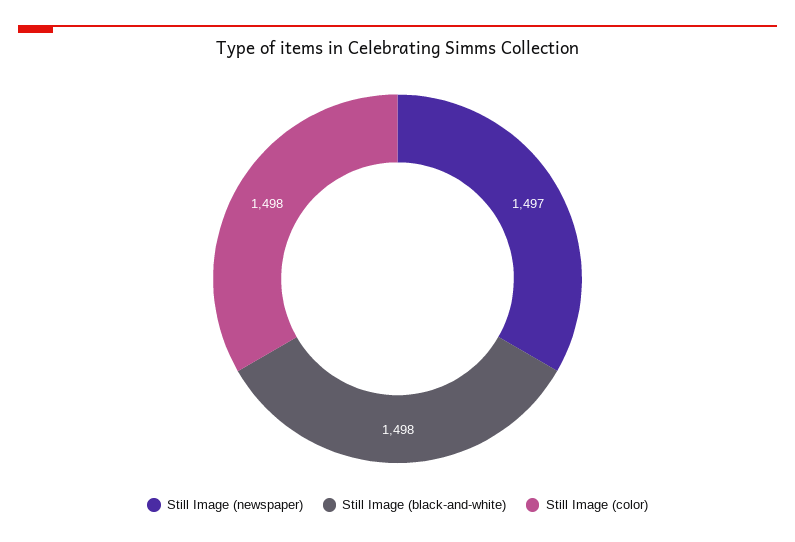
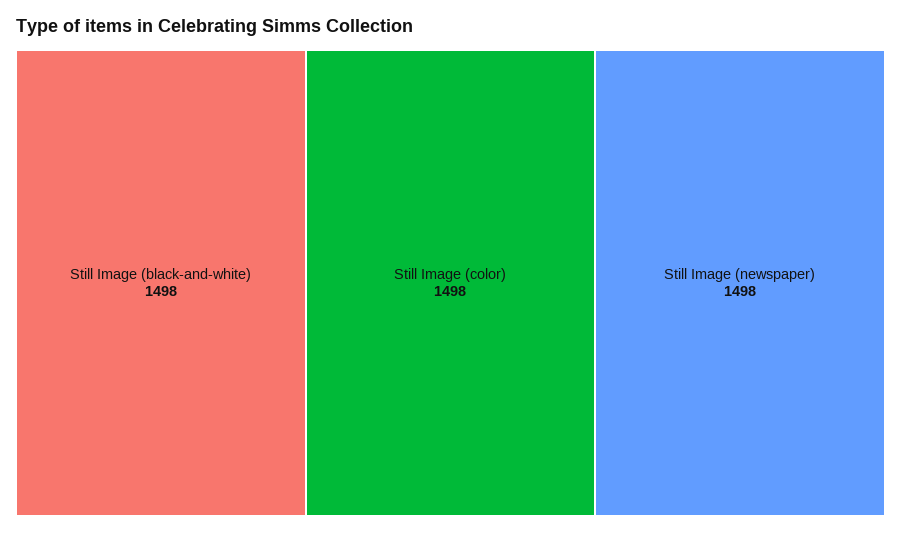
  {
-   "Still Image (newspaper)": 1497,
+   "Still Image (newspaper)": 1498,
    "Still Image (black-and-white)": 1498,
    "Still Image (color)": 1498
  }

